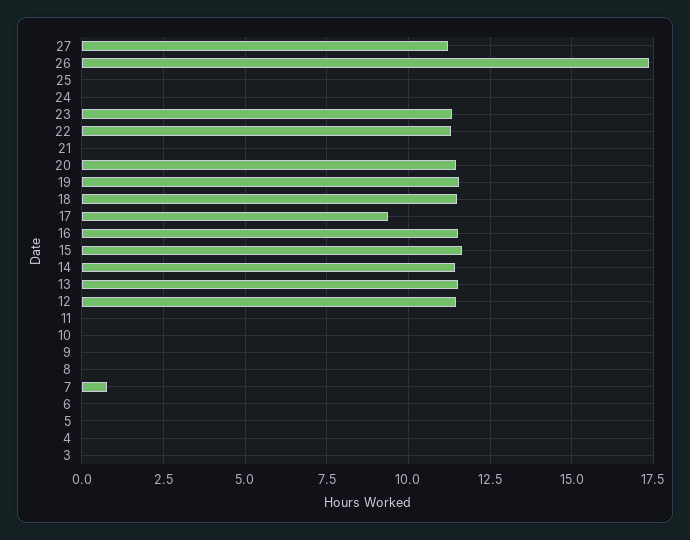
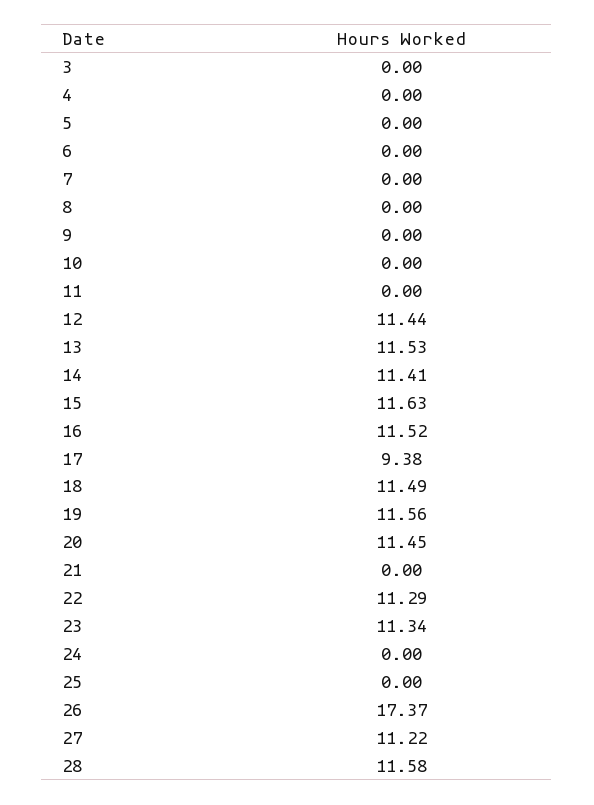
  {
    "27": 11.22,
    "26": 17.37,
    "25": 0,
    "24": 0,
    "23": 11.34,
    "22": 11.29,
    "21": 0,
    "20": 11.45,
    "19": 11.56,
    "18": 11.49,
    "17": 9.38,
    "16": 11.52,
    "15": 11.63,
    "14": 11.41,
    "13": 11.53,
    "12": 11.44,
    "11": 0,
    "10": 0,
    "9": 0,
    "8": 0,
-   "7": 0.75,
+   "7": 0,
    "6": 0,
    "5": 0,
    "4": 0,
-   "3": 0
+   "3": 0,
+   "28": 11.58
  }

